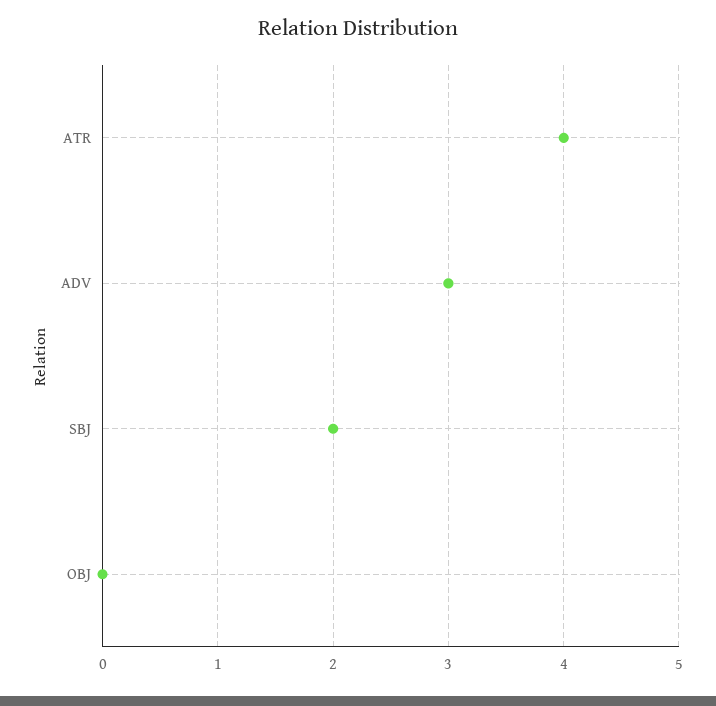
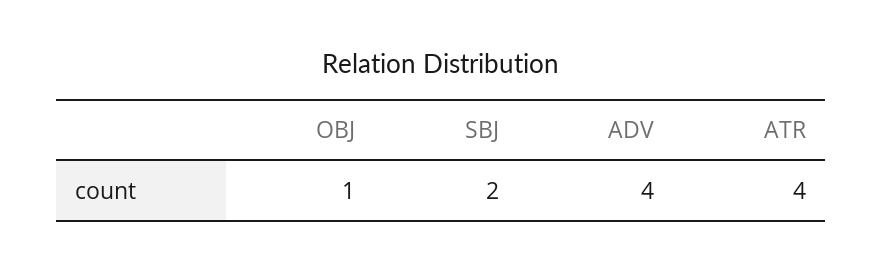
  {
    "ATR": 4,
-   "ADV": 3,
+   "ADV": 4,
    "SBJ": 2,
-   "OBJ": 0
+   "OBJ": 1
  }

